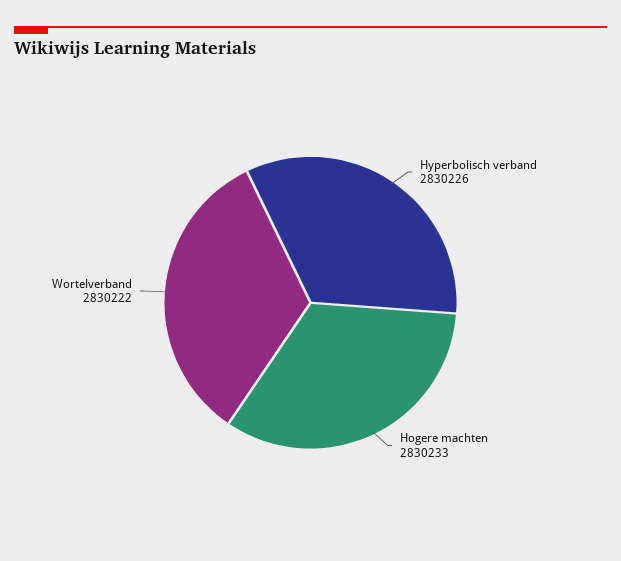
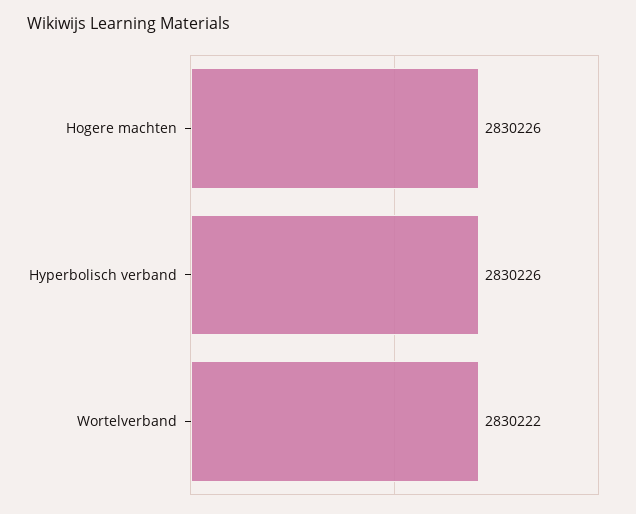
  {
    "Hyperbolisch verband": 2830226,
-   "Hogere machten": 2830233,
+   "Hogere machten": 2830226,
    "Wortelverband": 2830222
  }

